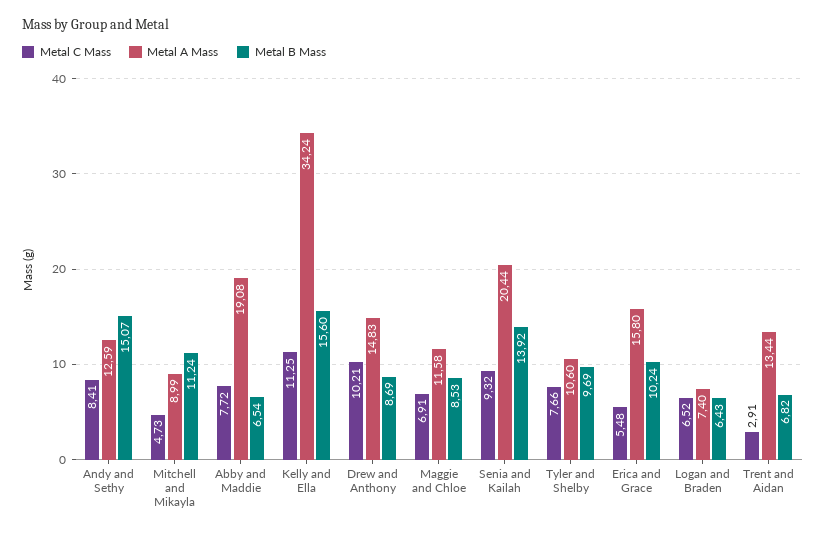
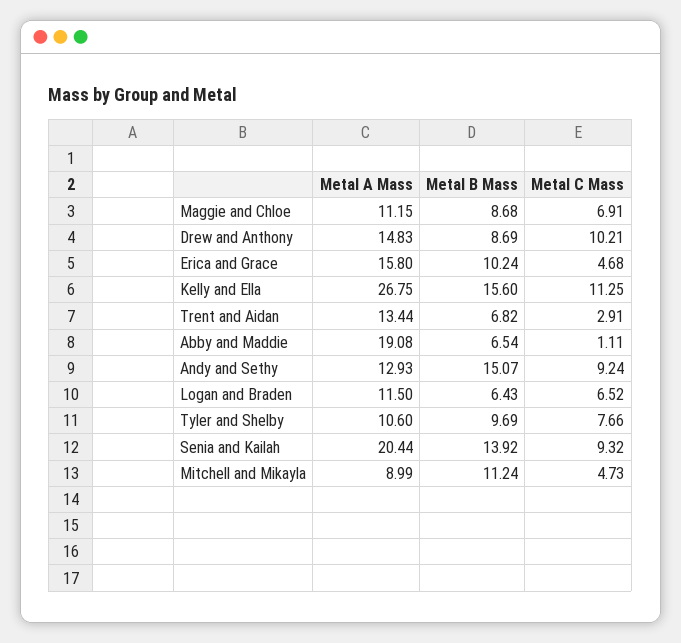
  {
    "Metal C Mass": {
-     "Andy and Sethy": 8.41,
+     "Andy and Sethy": 9.24,
      "Mitchell and Mikayla": 4.73,
-     "Abby and Maddie": 7.72,
+     "Abby and Maddie": 1.11,
      "Kelly and Ella": 11.25,
      "Drew and Anthony": 10.21,
      "Maggie and Chloe": 6.91,
      "Senia and Kailah": 9.32,
      "Tyler and Shelby": 7.66,
-     "Erica and Grace": 5.48,
+     "Erica and Grace": 4.68,
      "Logan and Braden": 6.52,
      "Trent and Aidan": 2.91
    },
    "Metal A Mass": {
-     "Andy and Sethy": 12.59,
+     "Andy and Sethy": 12.93,
      "Mitchell and Mikayla": 8.99,
      "Abby and Maddie": 19.08,
-     "Kelly and Ella": 34.24,
+     "Kelly and Ella": 26.75,
      "Drew and Anthony": 14.83,
-     "Maggie and Chloe": 11.58,
+     "Maggie and Chloe": 11.15,
      "Senia and Kailah": 20.44,
      "Tyler and Shelby": 10.6,
      "Erica and Grace": 15.8,
-     "Logan and Braden": 7.4,
+     "Logan and Braden": 11.5,
      "Trent and Aidan": 13.44
    },
    "Metal B Mass": {
      "Andy and Sethy": 15.07,
      "Mitchell and Mikayla": 11.24,
      "Abby and Maddie": 6.54,
      "Kelly and Ella": 15.6,
      "Drew and Anthony": 8.69,
-     "Maggie and Chloe": 8.53,
+     "Maggie and Chloe": 8.68,
      "Senia and Kailah": 13.92,
      "Tyler and Shelby": 9.69,
      "Erica and Grace": 10.24,
      "Logan and Braden": 6.43,
      "Trent and Aidan": 6.82
    }
  }

